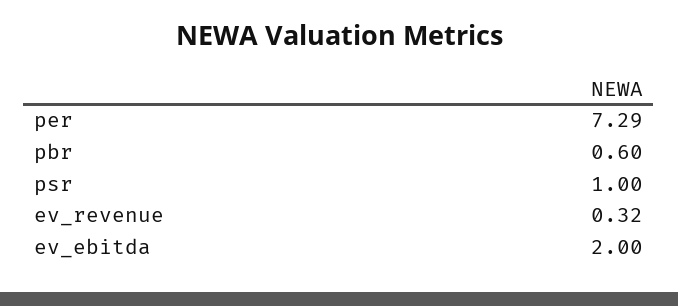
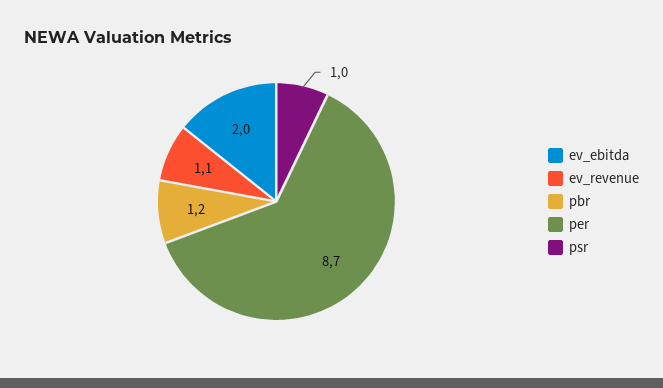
  {
-   "per": 7.29,
+   "per": 8.7,
-   "pbr": 0.6,
+   "pbr": 1.2,
    "psr": 1,
-   "ev_revenue": 0.32,
+   "ev_revenue": 1.1,
    "ev_ebitda": 2
  }

